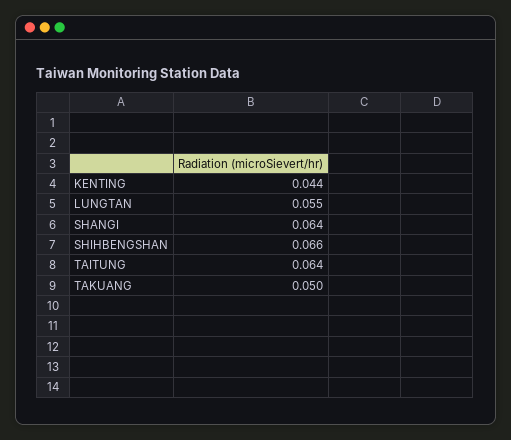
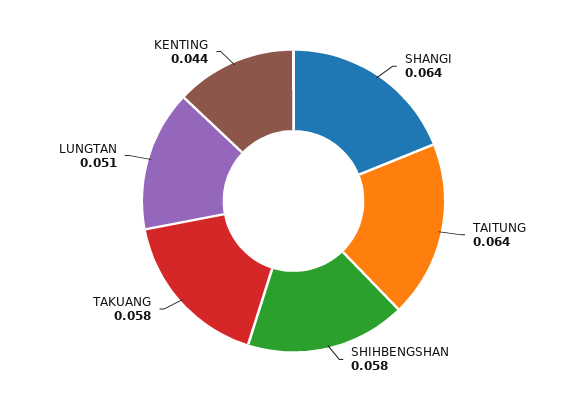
  {
    "KENTING": 0.044,
-   "LUNGTAN": 0.055,
+   "LUNGTAN": 0.051,
    "SHANGI": 0.064,
-   "SHIHBENGSHAN": 0.066,
+   "SHIHBENGSHAN": 0.058,
    "TAITUNG": 0.064,
-   "TAKUANG": 0.05
+   "TAKUANG": 0.058
  }

